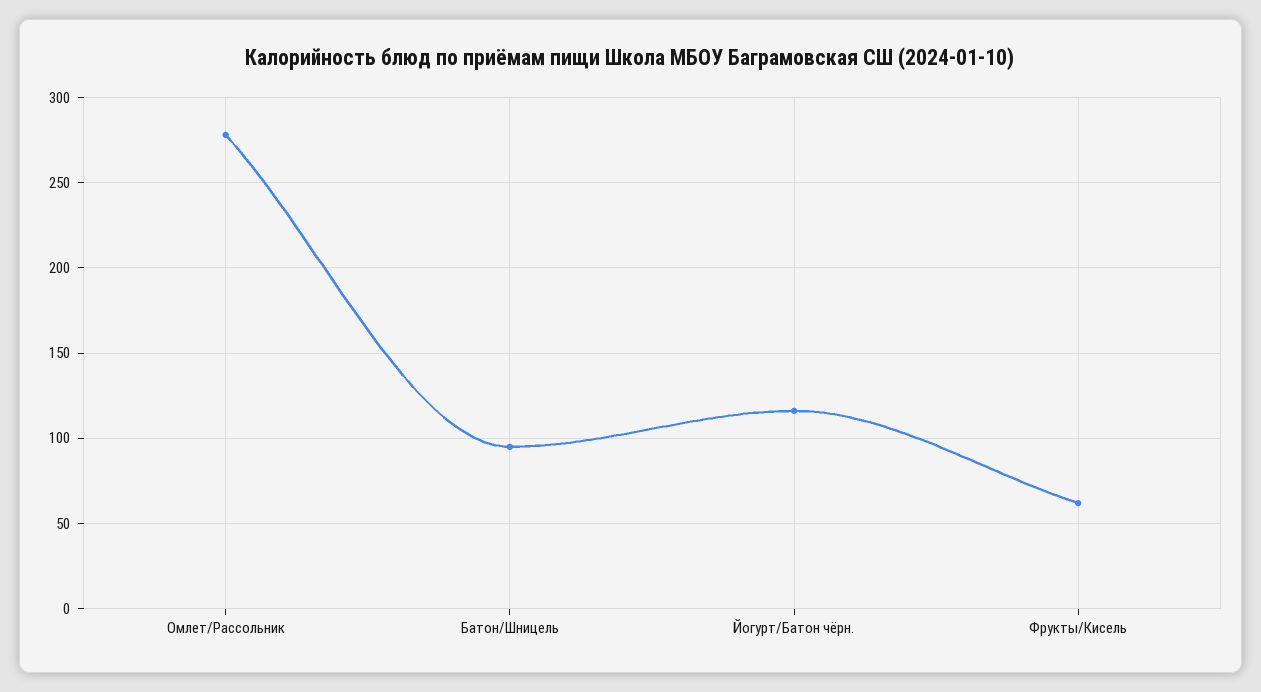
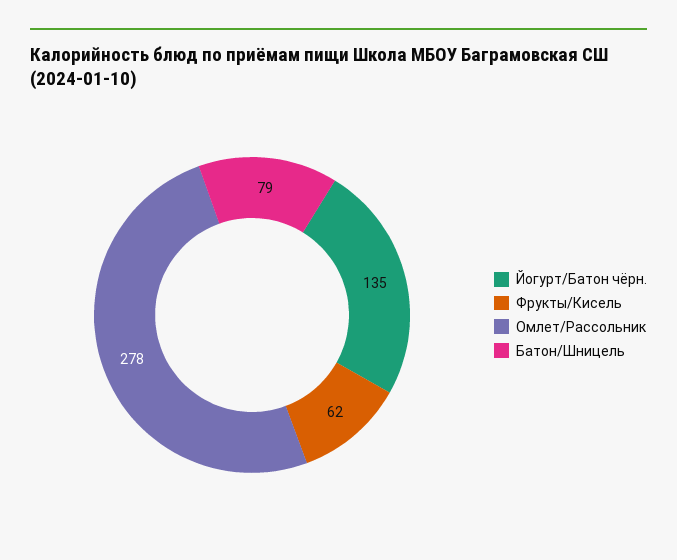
  {
    "Омлет/Рассольник": 278,
-   "Батон/Шницель": 95,
+   "Батон/Шницель": 79,
-   "Йогурт/Батон чёрн.": 115,
+   "Йогурт/Батон чёрн.": 135,
    "Фрукты/Кисель": 62
  }

